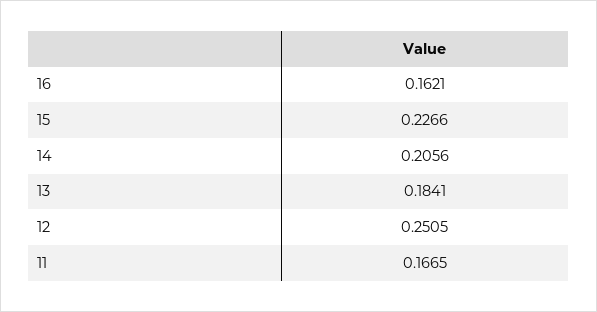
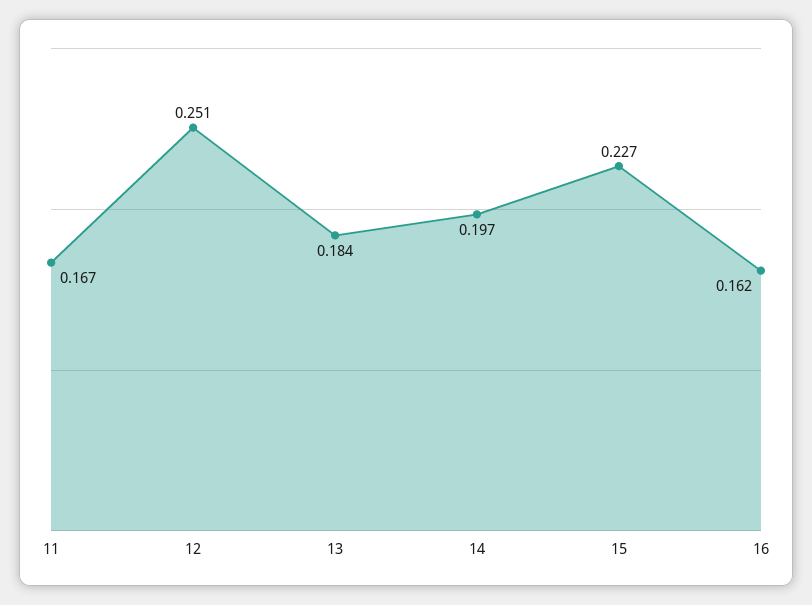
  {
    "16": 0.1621,
    "15": 0.2266,
-   "14": 0.2056,
+   "14": 0.197,
    "13": 0.1841,
    "12": 0.2505,
    "11": 0.1665
  }

